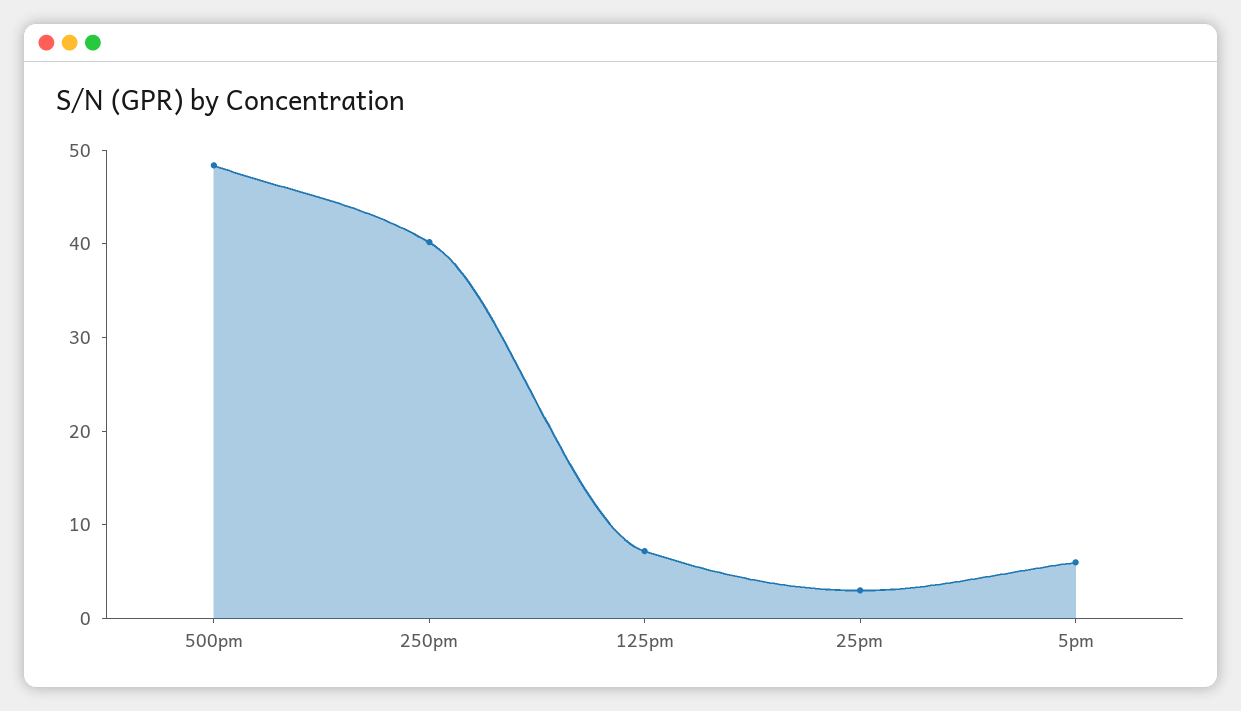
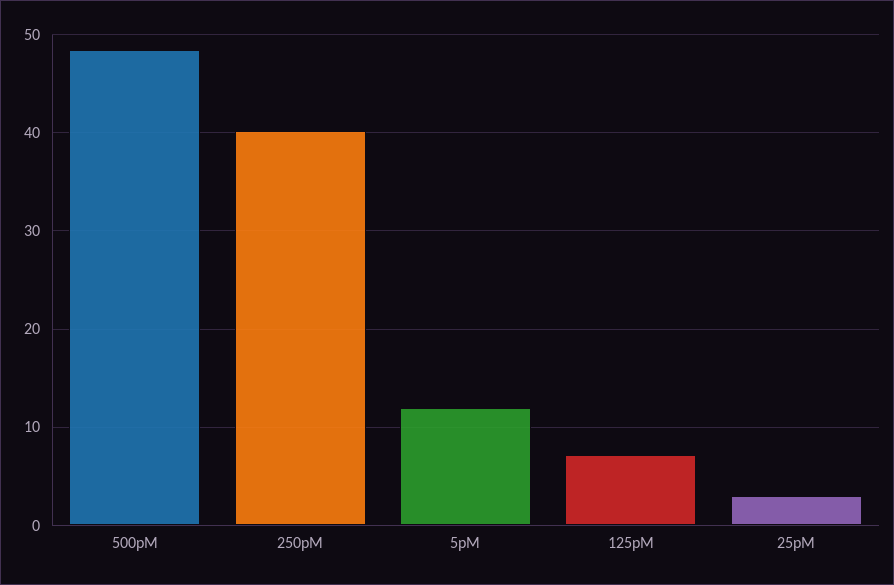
  {
    "500pm": 48,
    "250pm": 40,
    "125pm": 7,
    "25pm": 3,
-   "5pm": 6
+   "5pm": 12
  }

